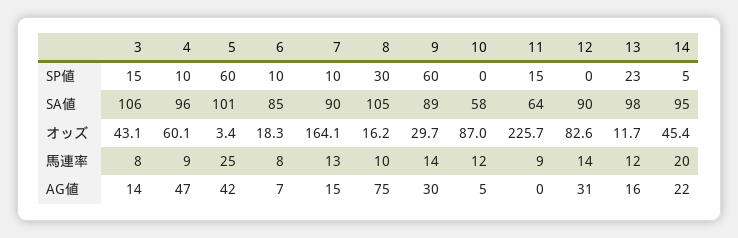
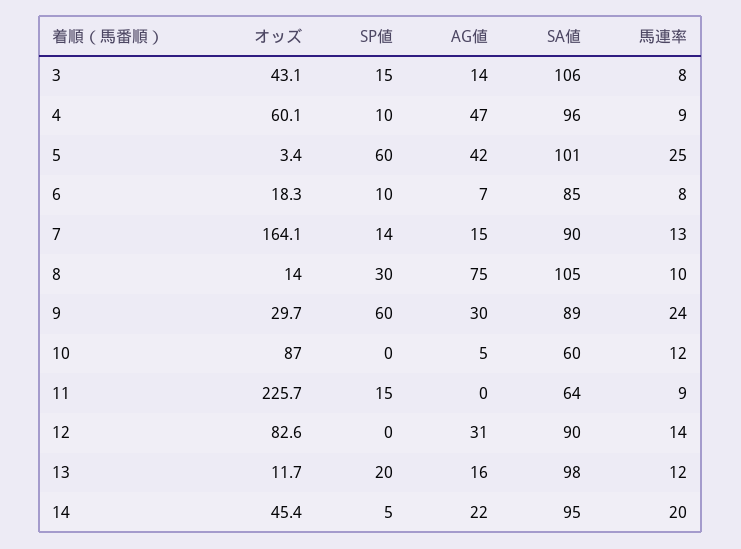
  {
    "3": {
      "SP値": 15,
      "SA値": 106,
      "オッズ": 43.1,
      "馬連率": 8,
      "AG値": 14
    },
    "4": {
      "SP値": 10,
      "SA値": 96,
      "オッズ": 60.1,
      "馬連率": 9,
      "AG値": 47
    },
    "5": {
      "SP値": 60,
      "SA値": 101,
      "オッズ": 3.4,
      "馬連率": 25,
      "AG値": 42
    },
    "6": {
      "SP値": 10,
      "SA値": 85,
      "オッズ": 18.3,
      "馬連率": 8,
      "AG値": 7
    },
    "7": {
-     "SP値": 10,
+     "SP値": 14,
      "SA値": 90,
      "オッズ": 164.1,
      "馬連率": 13,
      "AG値": 15
    },
    "8": {
      "SP値": 30,
      "SA値": 105,
-     "オッズ": 16.2,
+     "オッズ": 14,
      "馬連率": 10,
      "AG値": 75
    },
    "9": {
      "SP値": 60,
      "SA値": 89,
      "オッズ": 29.7,
-     "馬連率": 14,
+     "馬連率": 24,
      "AG値": 30
    },
    "10": {
      "SP値": 0,
-     "SA値": 58,
+     "SA値": 60,
      "オッズ": 87,
      "馬連率": 12,
      "AG値": 5
    },
    "11": {
      "SP値": 15,
      "SA値": 64,
      "オッズ": 225.7,
      "馬連率": 9,
      "AG値": 0
    },
    "12": {
      "SP値": 0,
      "SA値": 90,
      "オッズ": 82.6,
      "馬連率": 14,
      "AG値": 31
    },
    "13": {
-     "SP値": 23,
+     "SP値": 20,
      "SA値": 98,
      "オッズ": 11.7,
      "馬連率": 12,
      "AG値": 16
    },
    "14": {
      "SP値": 5,
      "SA値": 95,
      "オッズ": 45.4,
      "馬連率": 20,
      "AG値": 22
    }
  }

